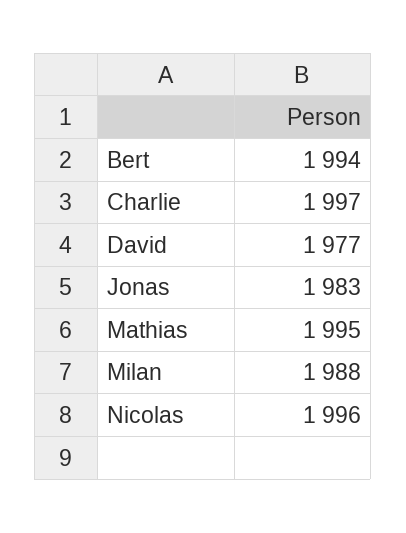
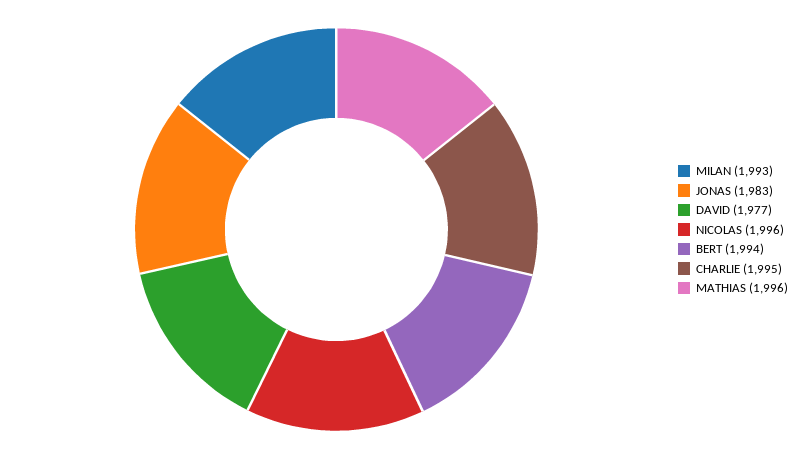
  {
    "Bert": 1994,
-   "Charlie": 1997,
+   "Charlie": 1995,
    "David": 1977,
    "Jonas": 1983,
-   "Mathias": 1995,
+   "Mathias": 1996,
-   "Milan": 1988,
+   "Milan": 1993,
    "Nicolas": 1996
  }

